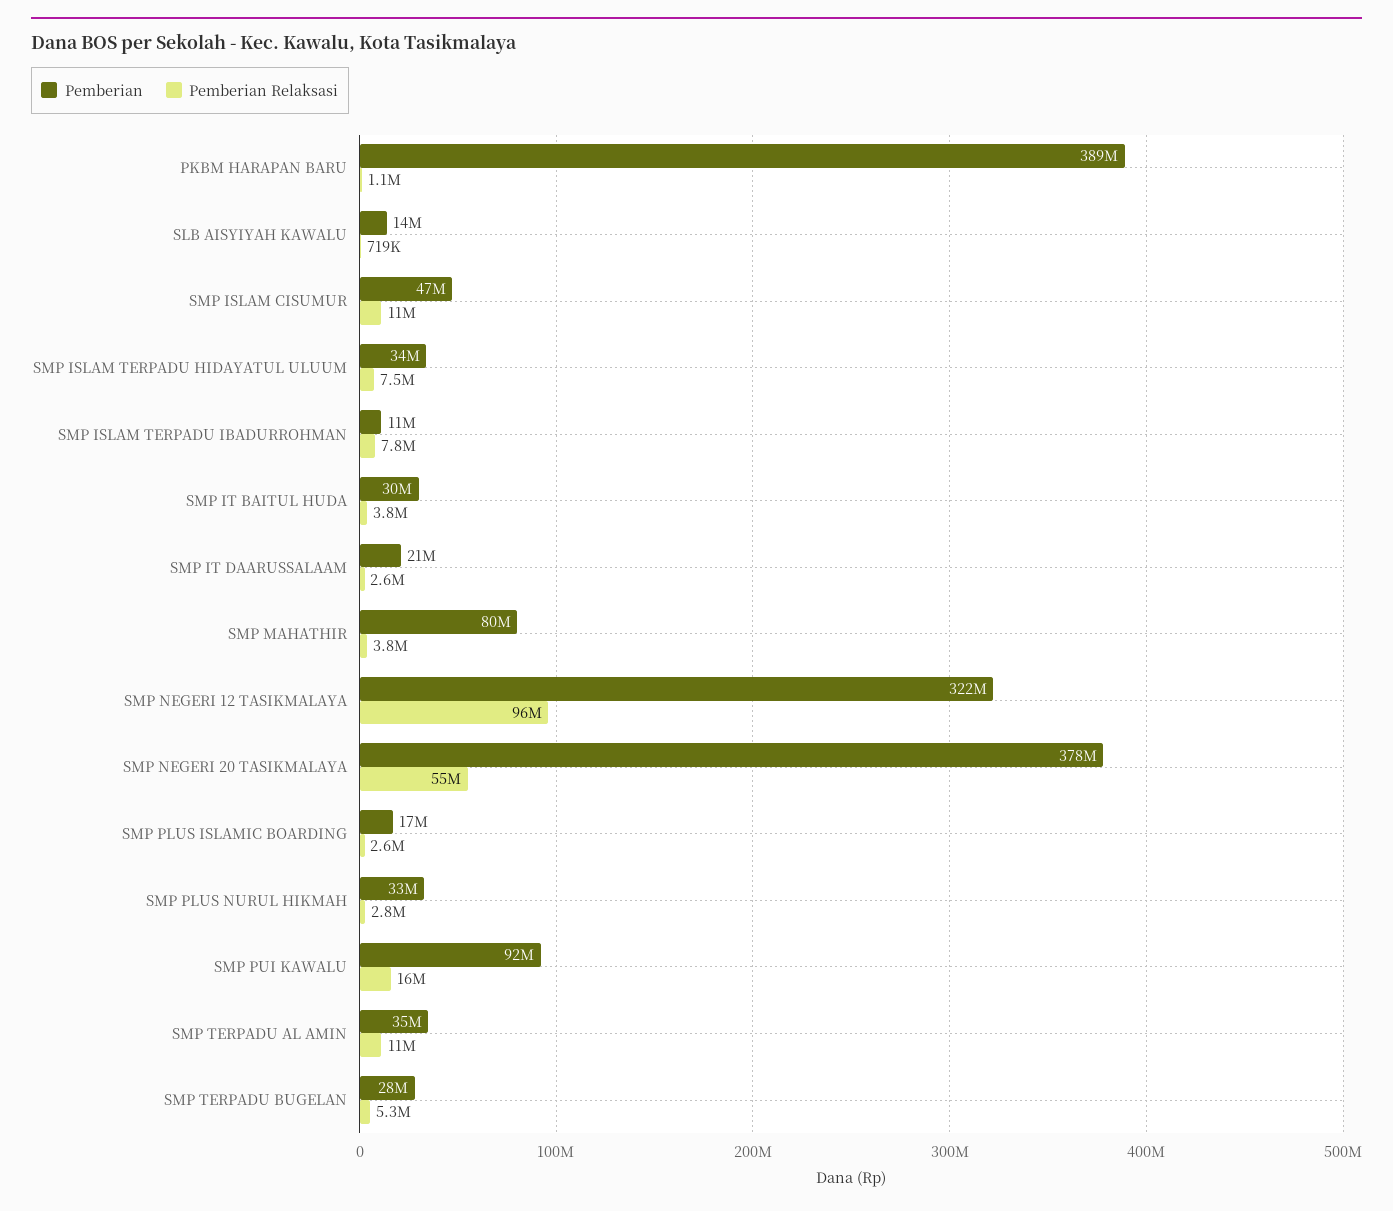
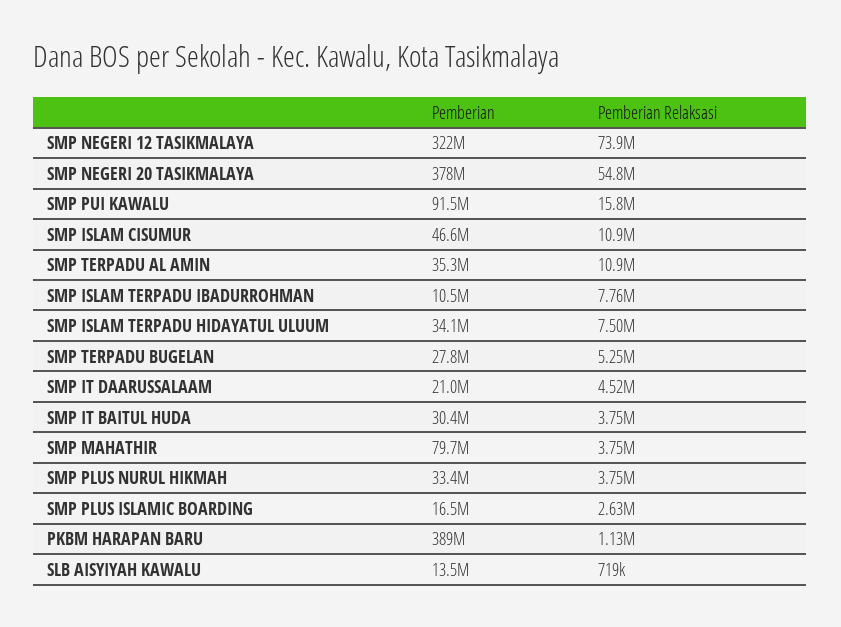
  {
    "Pemberian": {
      "PKBM HARAPAN BARU": 389000000,
      "SLB AISYIYAH KAWALU": 13500000,
      "SMP ISLAM CISUMUR": 46600000,
      "SMP ISLAM TERPADU HIDAYATUL ULUUM": 34100000,
      "SMP ISLAM TERPADU IBADURROHMAN": 10500000,
      "SMP IT BAITUL HUDA": 30400000,
      "SMP IT DAARUSSALAAM": 21000000,
      "SMP MAHATHIR": 79700000,
      "SMP NEGERI 12 TASIKMALAYA": 322000000,
      "SMP NEGERI 20 TASIKMALAYA": 378000000,
      "SMP PLUS ISLAMIC BOARDING": 16500000,
      "SMP PLUS NURUL HIKMAH": 33400000,
      "SMP PUI KAWALU": 91500000,
      "SMP TERPADU AL AMIN": 35300000,
      "SMP TERPADU BUGELAN": 27800000
    },
    "Pemberian Relaksasi": {
      "PKBM HARAPAN BARU": 1130000,
      "SLB AISYIYAH KAWALU": 719000,
      "SMP ISLAM CISUMUR": 10900000,
      "SMP ISLAM TERPADU HIDAYATUL ULUUM": 7500000,
      "SMP ISLAM TERPADU IBADURROHMAN": 7760000,
      "SMP IT BAITUL HUDA": 3750000,
-     "SMP IT DAARUSSALAAM": 2600000,
+     "SMP IT DAARUSSALAAM": 4520000,
      "SMP MAHATHIR": 3750000,
-     "SMP NEGERI 12 TASIKMALAYA": 96000000,
+     "SMP NEGERI 12 TASIKMALAYA": 73900000,
      "SMP NEGERI 20 TASIKMALAYA": 54800000,
      "SMP PLUS ISLAMIC BOARDING": 2630000,
-     "SMP PLUS NURUL HIKMAH": 2800000,
+     "SMP PLUS NURUL HIKMAH": 3750000,
      "SMP PUI KAWALU": 15800000,
      "SMP TERPADU AL AMIN": 10900000,
      "SMP TERPADU BUGELAN": 5250000
    }
  }

